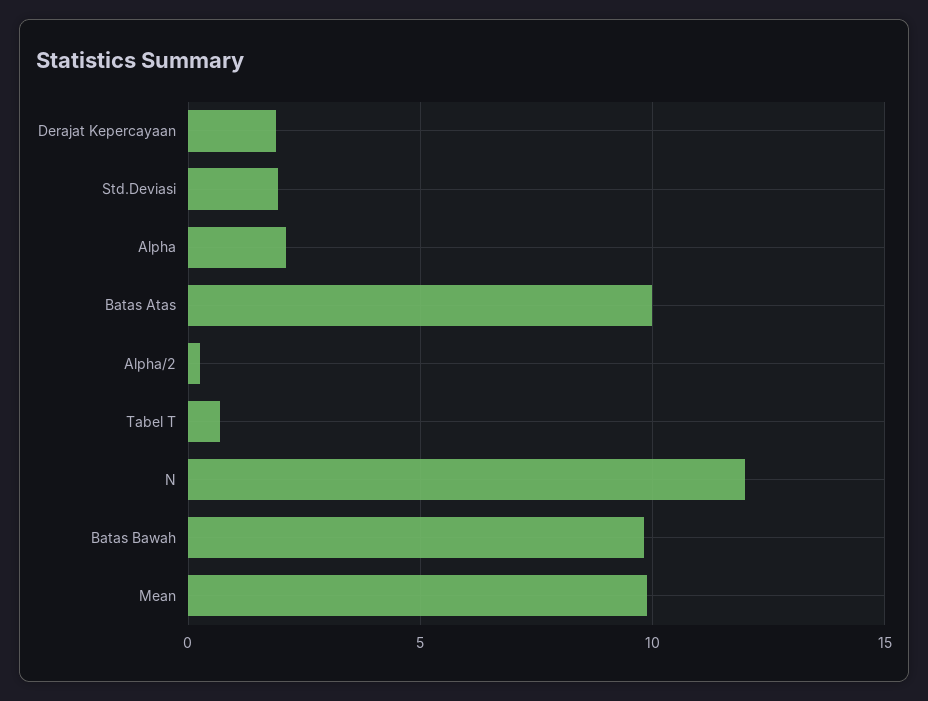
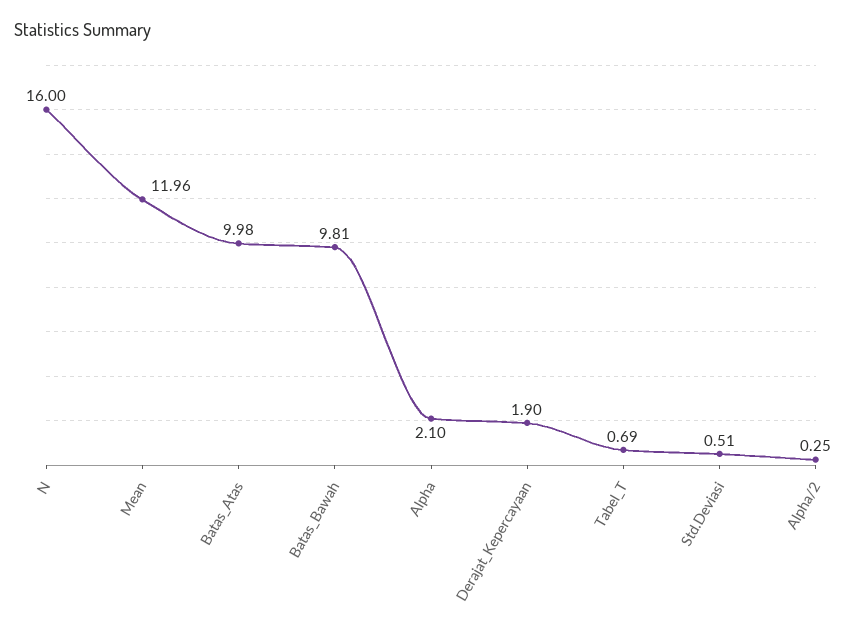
  {
    "Derajat Kepercayaan": 1.9,
-   "Std.Deviasi": 2,
+   "Std.Deviasi": 0.51,
    "Alpha": 2.1,
    "Batas Atas": 9.98,
    "Alpha/2": 0.25,
    "Tabel T": 0.69,
-   "N": 12,
+   "N": 16,
    "Batas Bawah": 9.81,
-   "Mean": 10
+   "Mean": 11.96
  }

